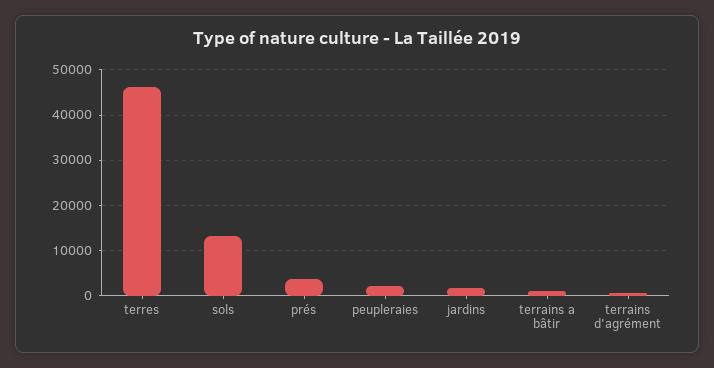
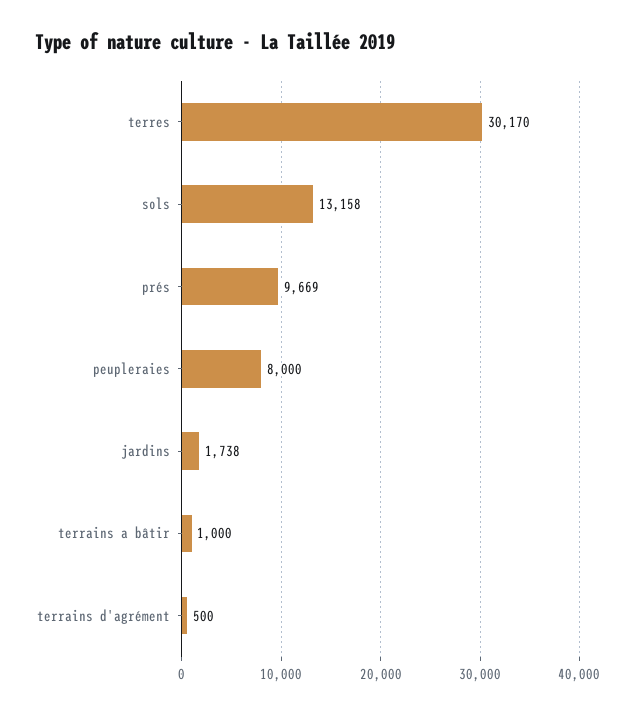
  {
-   "terres": 46000,
+   "terres": 30170,
    "sols": 13158,
-   "prés": 4000,
+   "prés": 9669,
-   "peupleraies": 2000,
+   "peupleraies": 8000,
    "jardins": 1738,
    "terrains a bâtir": 1000,
    "terrains d'agrément": 500
  }

